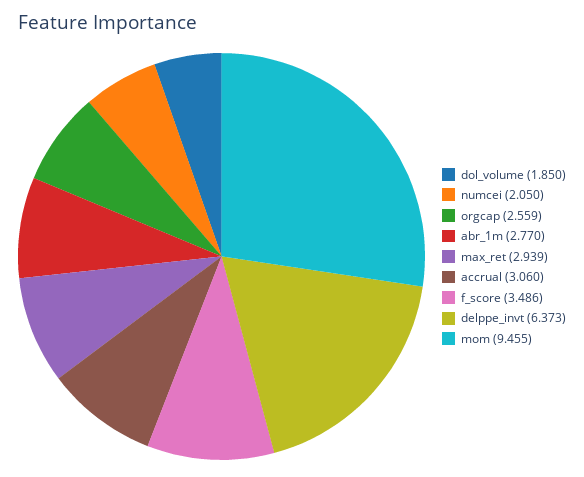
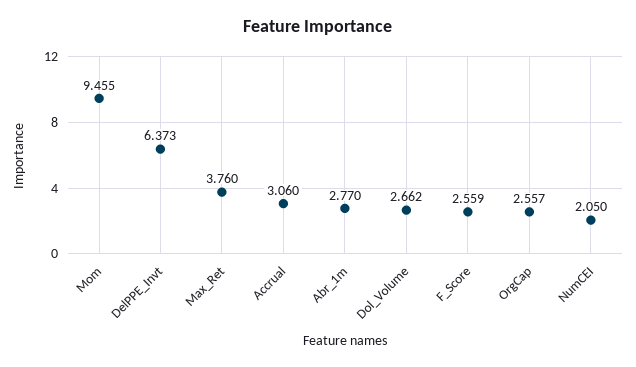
  {
-   "dol_volume": 1.85,
+   "dol_volume": 2.662,
    "numcei": 2.05,
-   "orgcap": 2.559,
+   "orgcap": 2.557,
    "abr_1m": 2.77,
-   "max_ret": 2.939,
+   "max_ret": 3.76,
    "accrual": 3.06,
-   "f_score": 3.486,
+   "f_score": 2.559,
    "delppe_invt": 6.373,
    "mom": 9.455
  }

